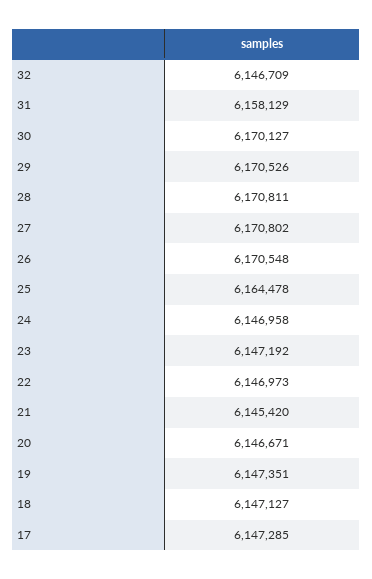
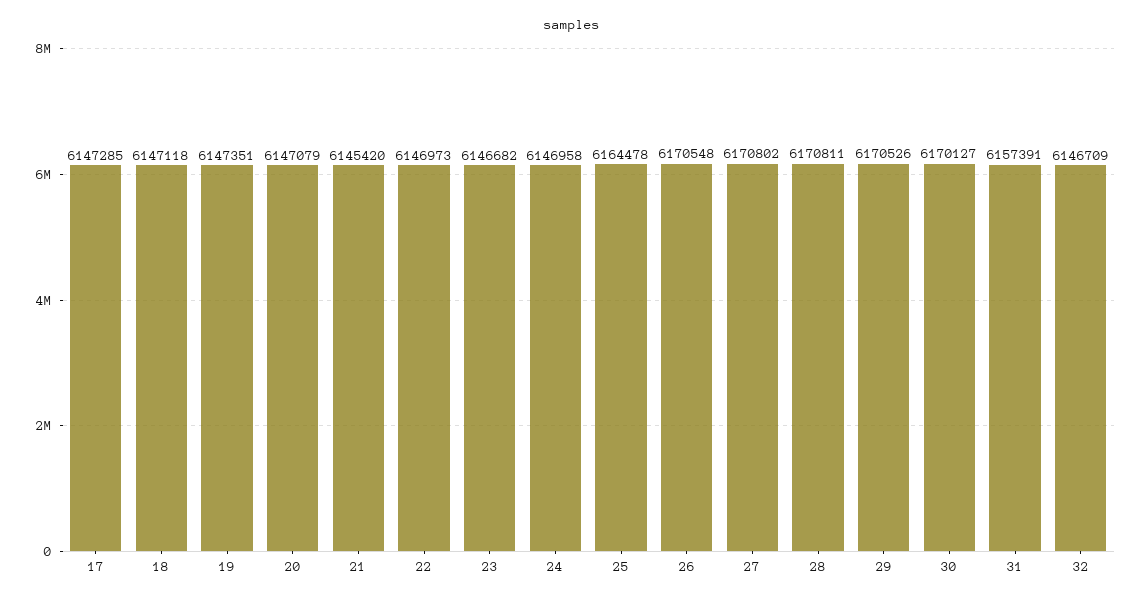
  {
    "32": 6146709,
-   "31": 6158129,
+   "31": 6157391,
    "30": 6170127,
    "29": 6170526,
    "28": 6170811,
    "27": 6170802,
    "26": 6170548,
    "25": 6164478,
    "24": 6146958,
-   "23": 6147192,
+   "23": 6146682,
    "22": 6146973,
    "21": 6145420,
-   "20": 6146671,
+   "20": 6147079,
    "19": 6147351,
-   "18": 6147127,
+   "18": 6147118,
    "17": 6147285
  }

